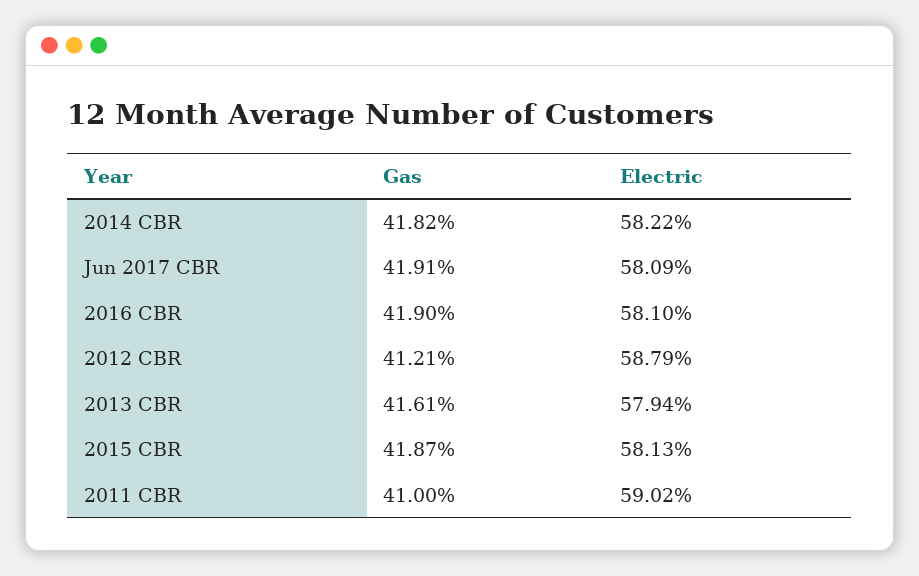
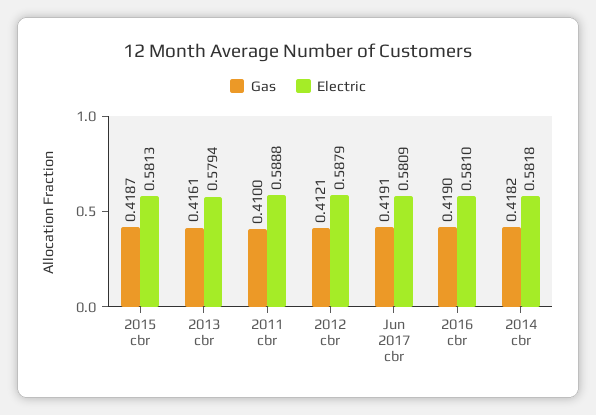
  {
    "Gas": {
      "2014 CBR": 0.4182,
      "Jun 2017 CBR": 0.4191,
      "2016 CBR": 0.419,
      "2012 CBR": 0.4121,
      "2013 CBR": 0.4161,
      "2015 CBR": 0.4187,
      "2011 CBR": 0.41
    },
    "Electric": {
-     "2014 CBR": 0.5822,
+     "2014 CBR": 0.5818,
      "Jun 2017 CBR": 0.5809,
      "2016 CBR": 0.581,
      "2012 CBR": 0.5879,
      "2013 CBR": 0.5794,
      "2015 CBR": 0.5813,
-     "2011 CBR": 0.5902
+     "2011 CBR": 0.5888
    }
  }

